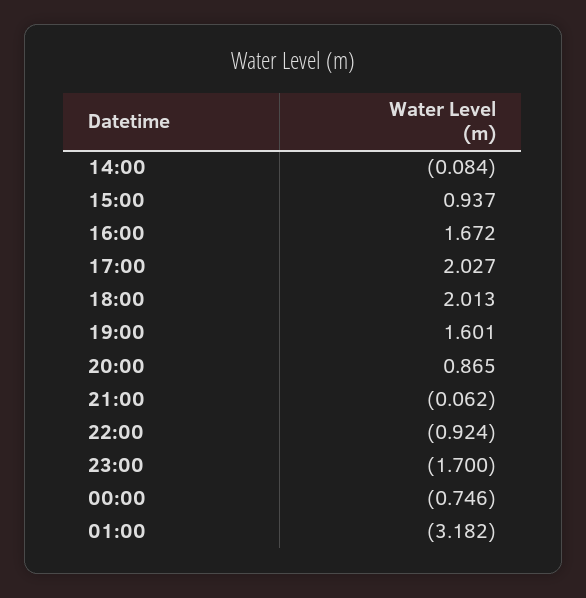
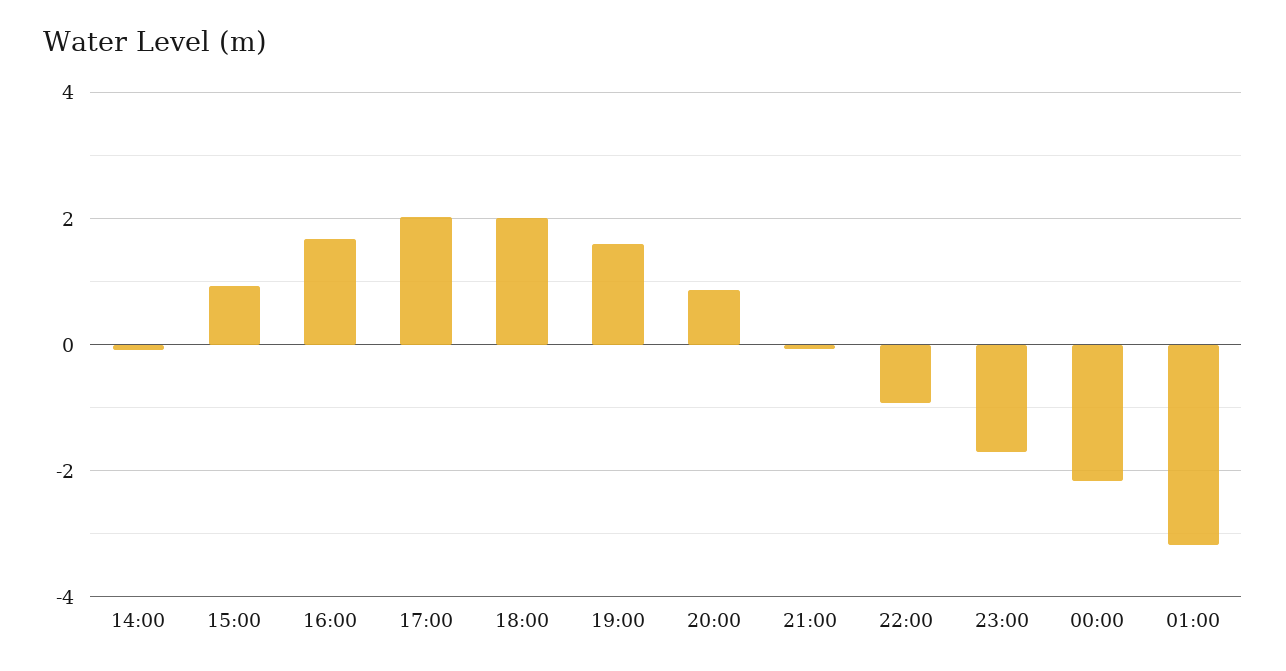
  {
    "14:00": -0.084,
    "15:00": 0.937,
    "16:00": 1.672,
    "17:00": 2.027,
    "18:00": 2.013,
    "19:00": 1.601,
    "20:00": 0.865,
    "21:00": -0.062,
    "22:00": -0.924,
    "23:00": -1.7,
-   "00:00": -0.746,
+   "00:00": -2.2,
    "01:00": -3.182
  }

